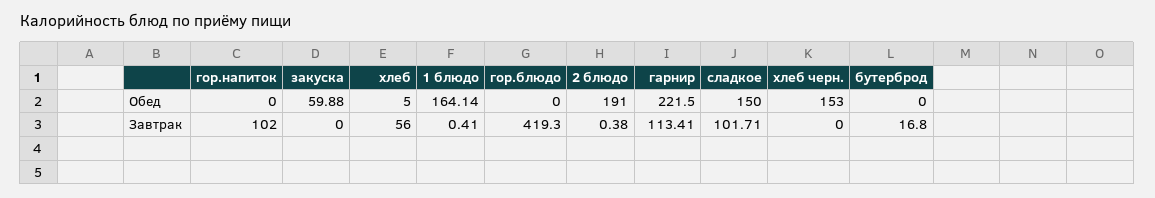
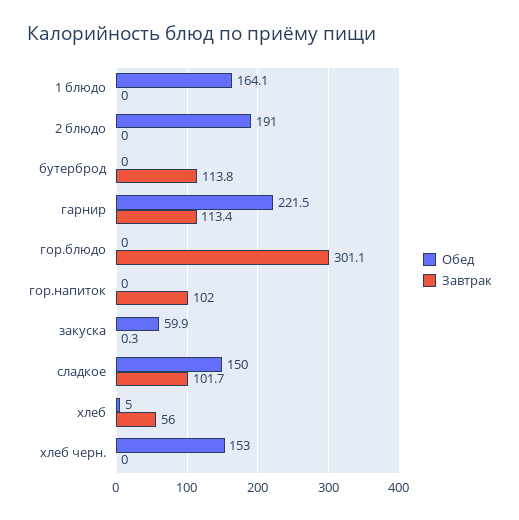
  {
    "Обед": {
      "гор.напиток": 0,
      "закуска": 59.88,
      "хлеб": 5,
      "1 блюдо": 164.14,
      "гор.блюдо": 0,
      "2 блюдо": 191,
      "гарнир": 221.5,
      "сладкое": 150,
      "хлеб черн.": 153,
      "бутерброд": 0
    },
    "Завтрак": {
      "гор.напиток": 102,
-     "закуска": 0,
+     "закуска": 0.3,
      "хлеб": 56,
-     "1 блюдо": 0.41,
+     "1 блюдо": 0,
-     "гор.блюдо": 419.3,
+     "гор.блюдо": 301.1,
-     "2 блюдо": 0.38,
+     "2 блюдо": 0,
      "гарнир": 113.41,
      "сладкое": 101.71,
      "хлеб черн.": 0,
-     "бутерброд": 16.8
+     "бутерброд": 113.8
    }
  }

